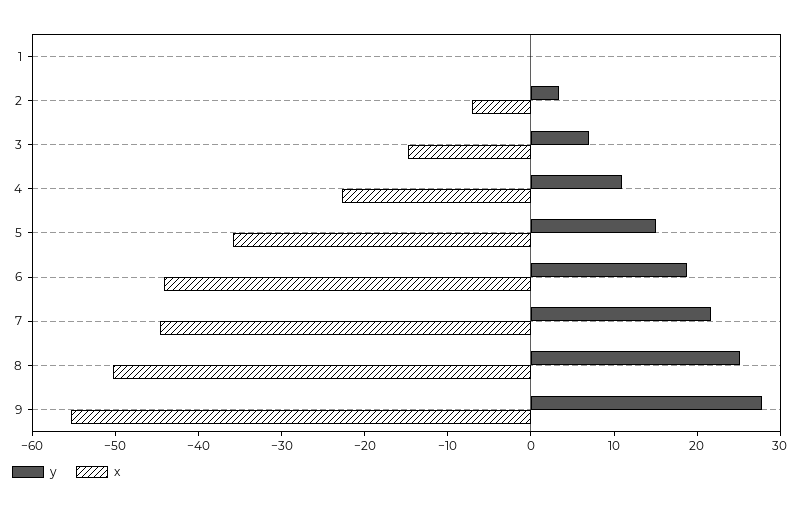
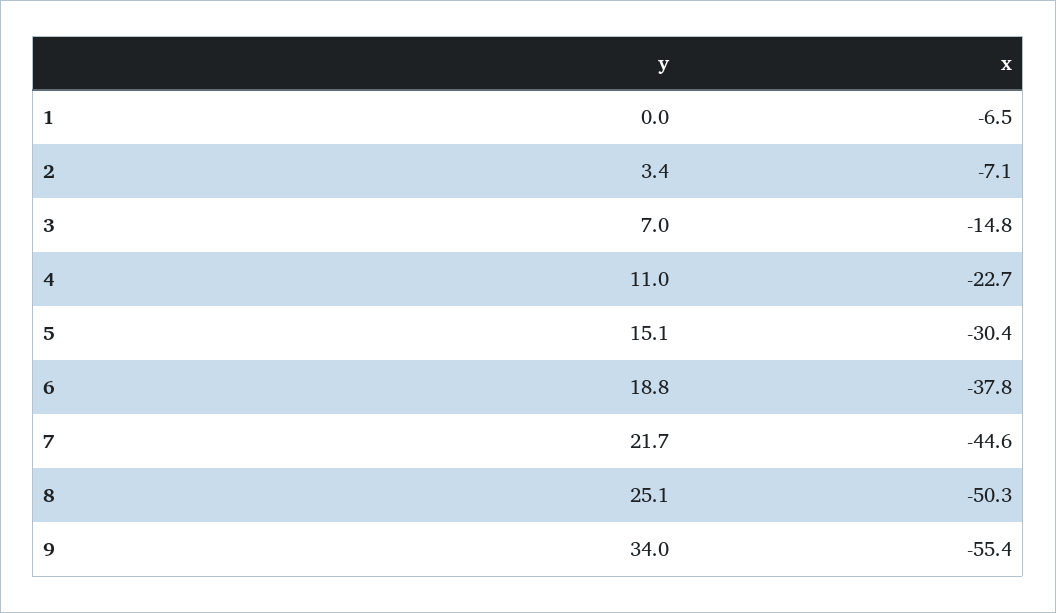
  {
    "y": {
      "1": 0,
      "2": 3.4,
      "3": 7,
      "4": 11,
      "5": 15.1,
      "6": 18.8,
      "7": 21.7,
      "8": 25.1,
-     "9": 28
+     "9": 34
    },
    "x": {
-     "1": 0,
+     "1": -6.5,
      "2": -7.1,
      "3": -14.8,
      "4": -22.7,
-     "5": -36,
+     "5": -30.4,
-     "6": -44,
+     "6": -37.8,
      "7": -44.6,
      "8": -50.3,
      "9": -55.4
    }
  }

